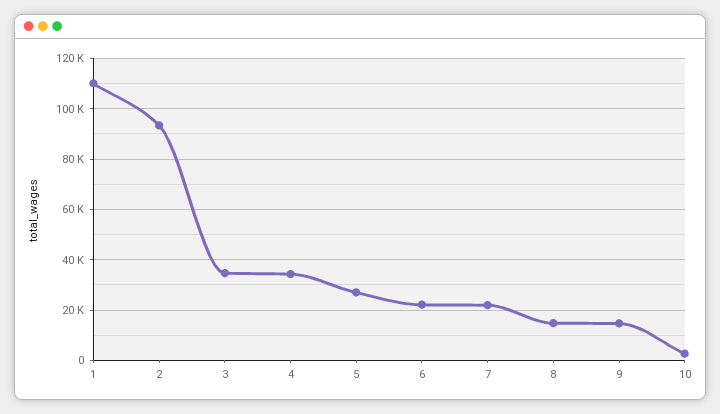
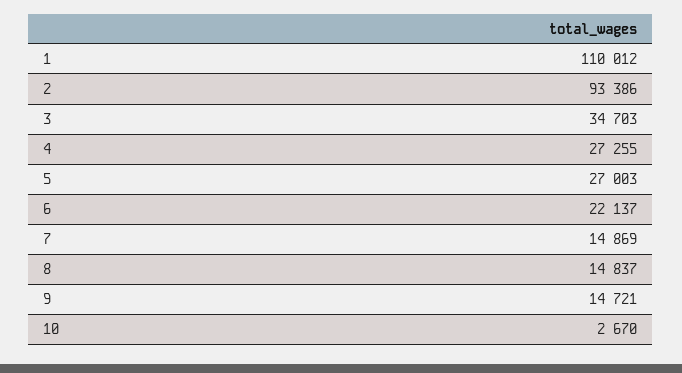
  {
    "1": 110012,
    "2": 93386,
    "3": 34703,
-   "4": 35000,
+   "4": 27255,
    "5": 27003,
    "6": 22137,
-   "7": 22500,
+   "7": 14869,
    "8": 14837,
    "9": 14721,
    "10": 2670
  }

